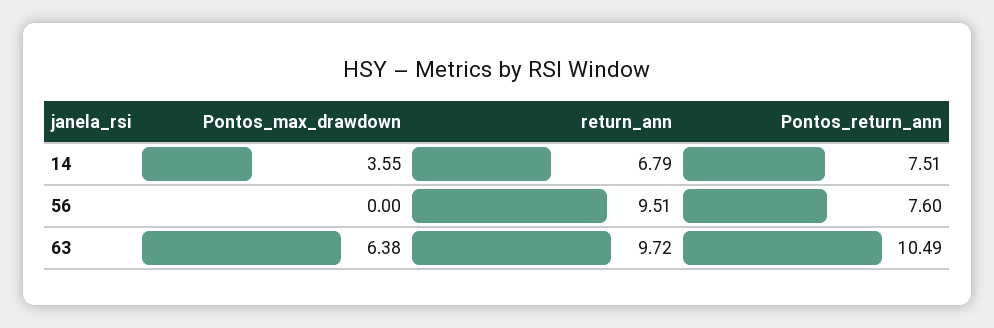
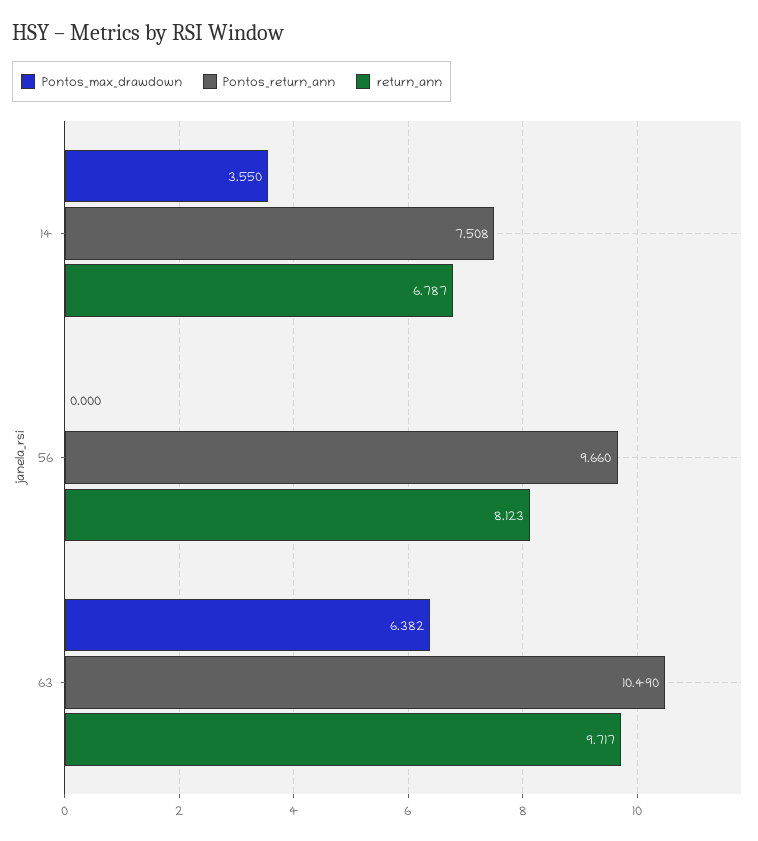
  {
    "Pontos_max_drawdown": {
      "14": 3.55,
      "56": 0,
      "63": 6.382
    },
    "return_ann": {
      "14": 6.787,
-     "56": 9.51,
+     "56": 8.123,
      "63": 9.717
    },
    "Pontos_return_ann": {
      "14": 7.508,
-     "56": 7.6,
+     "56": 9.66,
      "63": 10.49
    }
  }

